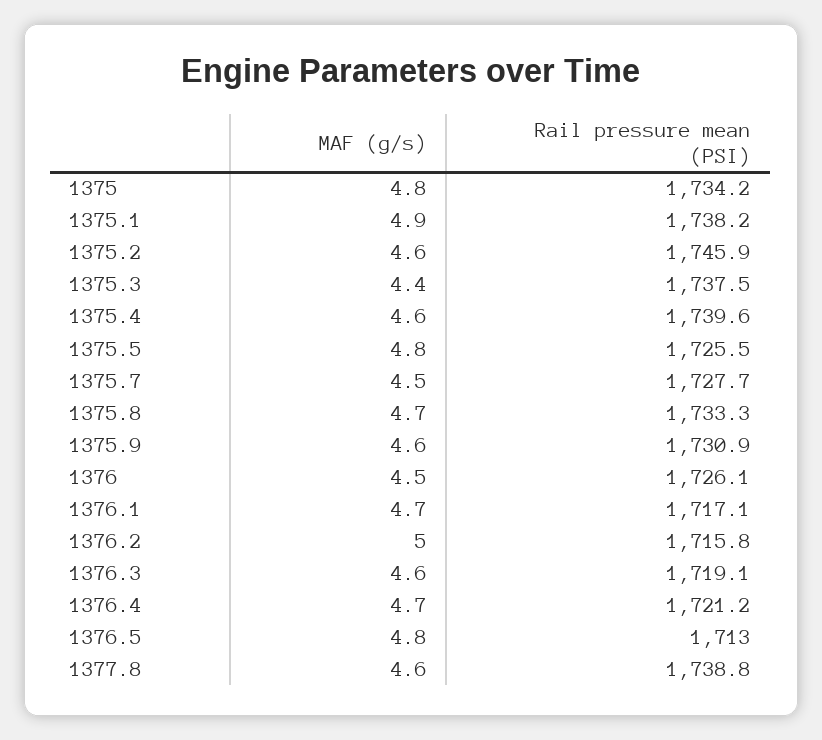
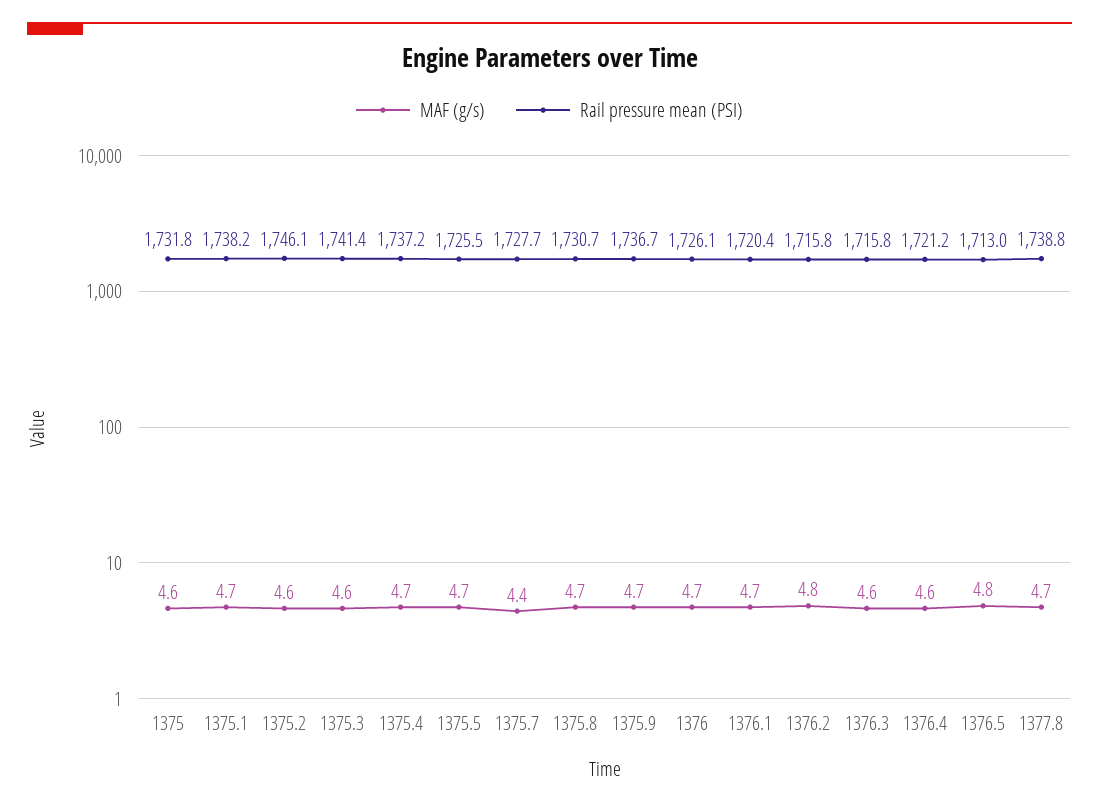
  {
    "MAF (g/s)": {
-     "1375": 4.8,
+     "1375": 4.6,
-     "1375.1": 4.9,
+     "1375.1": 4.7,
      "1375.2": 4.6,
-     "1375.3": 4.4,
+     "1375.3": 4.6,
-     "1375.4": 4.6,
+     "1375.4": 4.7,
-     "1375.5": 4.8,
+     "1375.5": 4.7,
-     "1375.7": 4.5,
+     "1375.7": 4.4,
      "1375.8": 4.7,
-     "1375.9": 4.6,
+     "1375.9": 4.7,
-     "1376": 4.5,
+     "1376": 4.7,
      "1376.1": 4.7,
-     "1376.2": 5,
+     "1376.2": 4.8,
      "1376.3": 4.6,
-     "1376.4": 4.7,
+     "1376.4": 4.6,
      "1376.5": 4.8,
-     "1377.8": 4.6
+     "1377.8": 4.7
    },
    "Rail pressure mean (PSI)": {
-     "1375": 1734.2,
+     "1375": 1731.8,
      "1375.1": 1738.2,
-     "1375.2": 1745.9,
+     "1375.2": 1746.1,
-     "1375.3": 1737.5,
+     "1375.3": 1741.4,
-     "1375.4": 1739.6,
+     "1375.4": 1737.2,
      "1375.5": 1725.5,
      "1375.7": 1727.7,
-     "1375.8": 1733.3,
+     "1375.8": 1730.7,
-     "1375.9": 1730.9,
+     "1375.9": 1736.7,
      "1376": 1726.1,
-     "1376.1": 1717.1,
+     "1376.1": 1720.4,
      "1376.2": 1715.8,
-     "1376.3": 1719.1,
+     "1376.3": 1715.8,
      "1376.4": 1721.2,
      "1376.5": 1713,
      "1377.8": 1738.8
    }
  }

